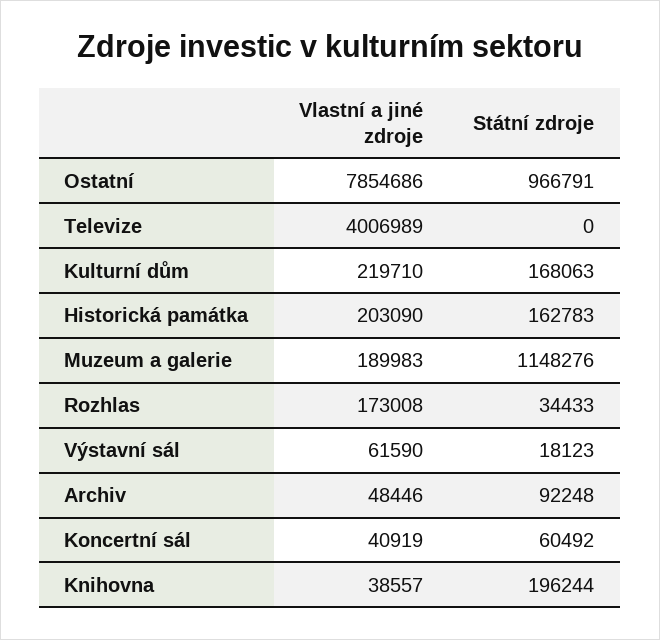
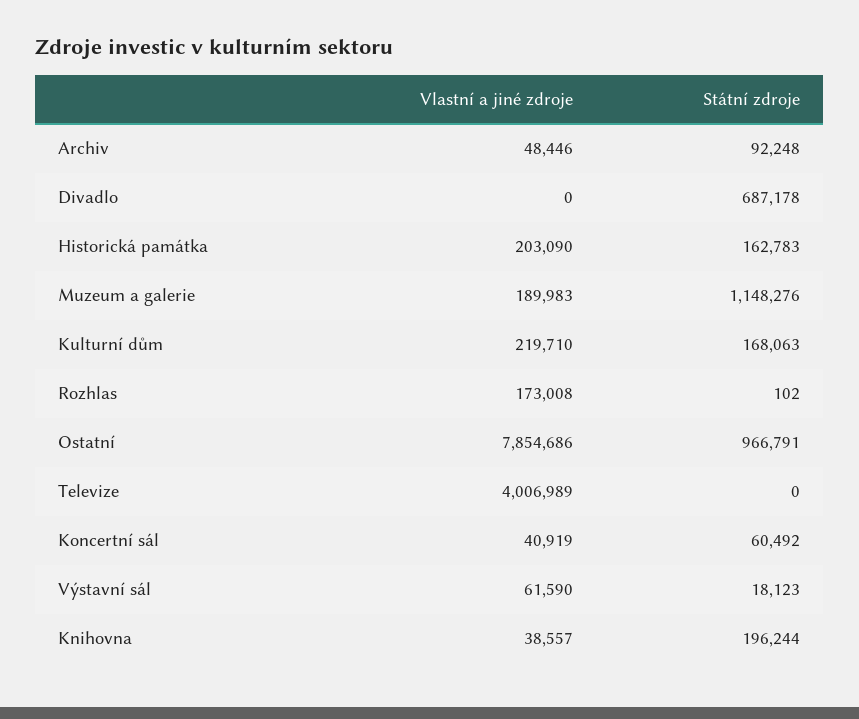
  {
    "Vlastní a jiné zdroje": {
      "Ostatní": 7854686,
      "Televize": 4006989,
      "Kulturní dům": 219710,
      "Historická památka": 203090,
      "Muzeum a galerie": 189983,
      "Rozhlas": 173008,
      "Výstavní sál": 61590,
      "Archiv": 48446,
      "Koncertní sál": 40919,
-     "Knihovna": 38557
+     "Knihovna": 38557,
+     "Divadlo": 0
    },
    "Státní zdroje": {
      "Ostatní": 966791,
      "Televize": 0,
      "Kulturní dům": 168063,
      "Historická památka": 162783,
      "Muzeum a galerie": 1148276,
-     "Rozhlas": 34433,
+     "Rozhlas": 102,
      "Výstavní sál": 18123,
      "Archiv": 92248,
      "Koncertní sál": 60492,
-     "Knihovna": 196244
+     "Knihovna": 196244,
+     "Divadlo": 687178
    }
  }

